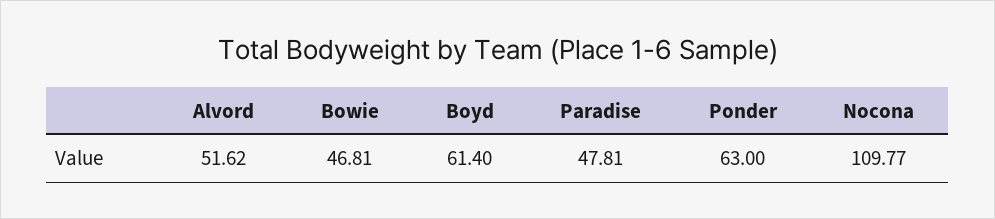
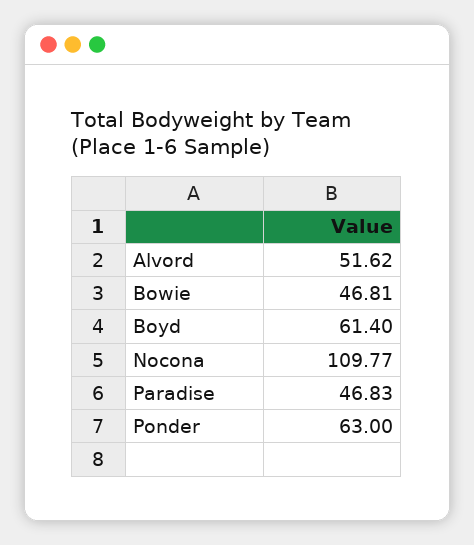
  {
    "Alvord": 51.62,
    "Bowie": 46.81,
    "Boyd": 61.4,
-   "Paradise": 47.81,
+   "Paradise": 46.83,
    "Ponder": 63,
    "Nocona": 109.77
  }

